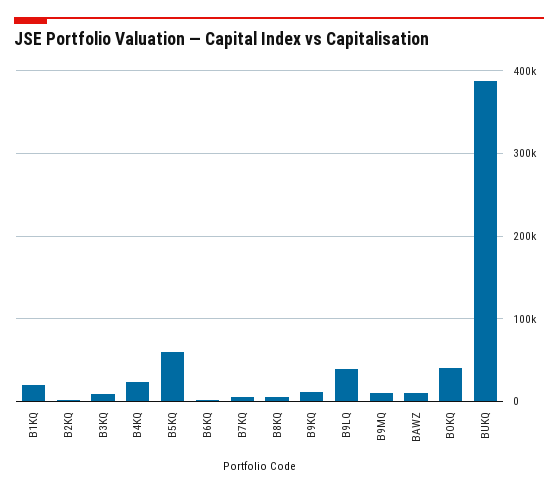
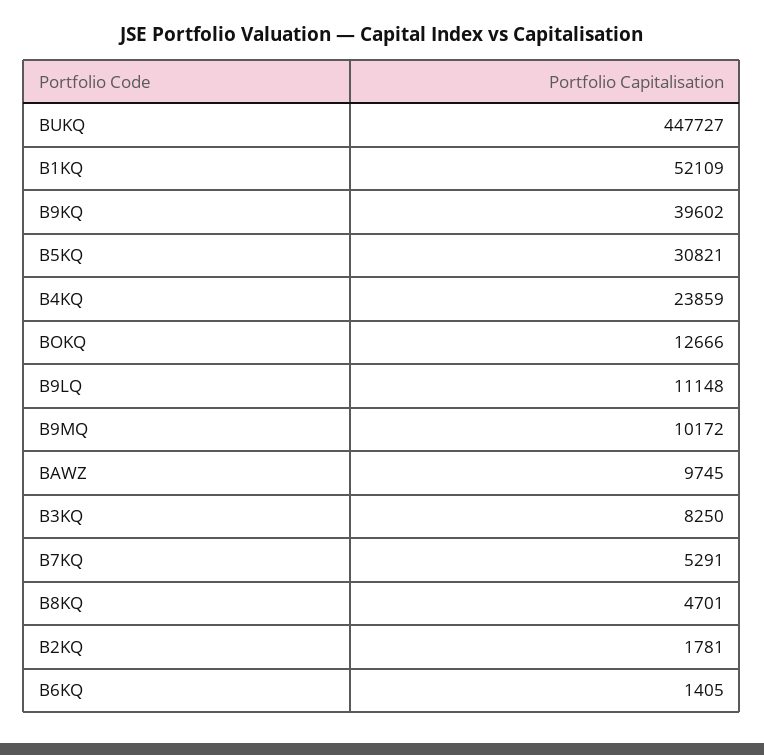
  {
-   "B1KQ": 20000,
+   "B1KQ": 52109,
    "B2KQ": 1781,
    "B3KQ": 8250,
    "B4KQ": 23859,
-   "B5KQ": 60000,
+   "B5KQ": 30821,
    "B6KQ": 1405,
    "B7KQ": 5291,
    "B8KQ": 4701,
-   "B9KQ": 10000,
+   "B9KQ": 39602,
-   "B9LQ": 40000,
+   "B9LQ": 11148,
    "B9MQ": 10172,
    "BAWZ": 9745,
-   "BOKQ": 40000,
+   "BOKQ": 12666,
-   "BUKQ": 390000
+   "BUKQ": 447727
  }

